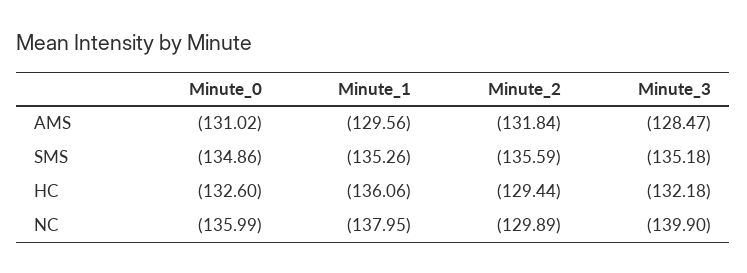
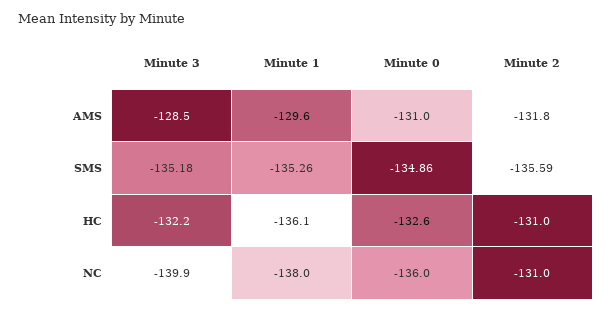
  {
    "Minute_0": {
      "AMS": -131.02,
      "SMS": -134.86,
      "HC": -132.6,
      "NC": -135.99
    },
    "Minute_1": {
      "AMS": -129.56,
      "SMS": -135.26,
      "HC": -136.06,
      "NC": -137.95
    },
    "Minute_2": {
      "AMS": -131.84,
      "SMS": -135.59,
-     "HC": -129.44,
+     "HC": -131,
-     "NC": -129.89
+     "NC": -131
    },
    "Minute_3": {
      "AMS": -128.47,
      "SMS": -135.18,
      "HC": -132.18,
      "NC": -139.9
    }
  }

